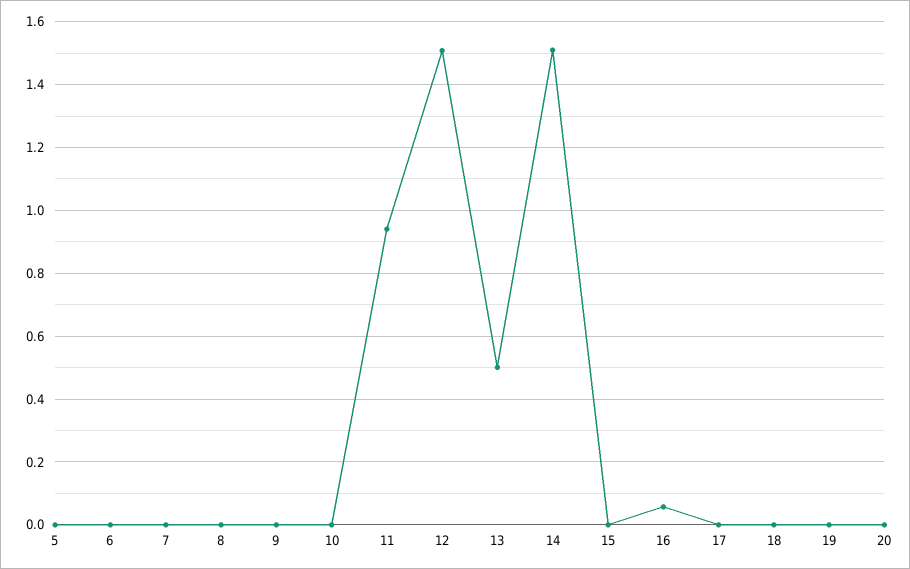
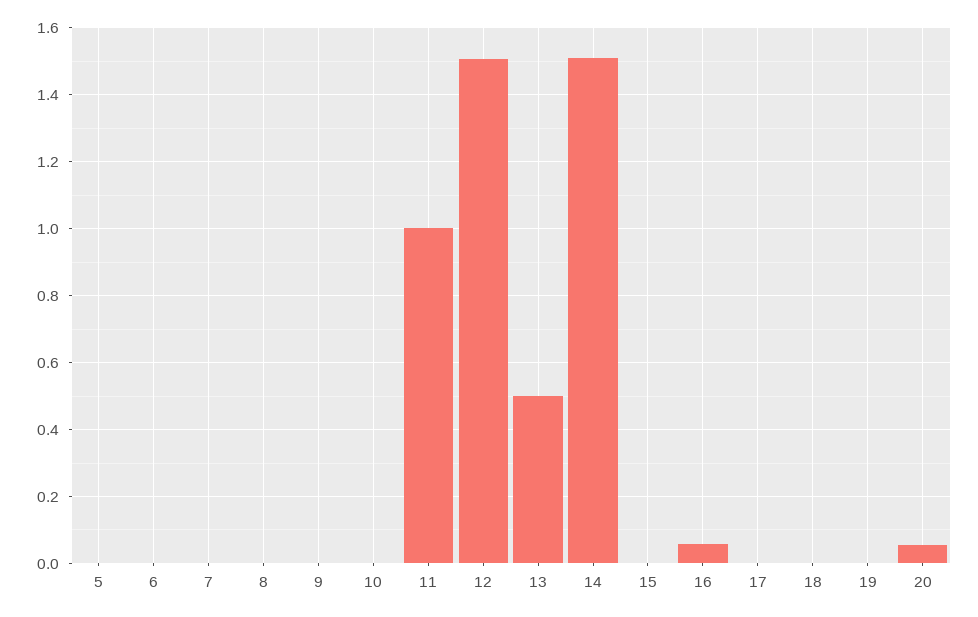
  {
    "5": 0,
    "6": 0,
    "7": 0,
    "8": 0,
    "9": 0,
    "10": 0,
-   "11": 0.94,
+   "11": 1,
    "12": 1.5,
    "13": 0.5,
    "14": 1.52,
    "15": 0,
    "16": 0.06,
    "17": 0,
    "18": 0,
    "19": 0,
-   "20": 0
+   "20": 0.06
  }

